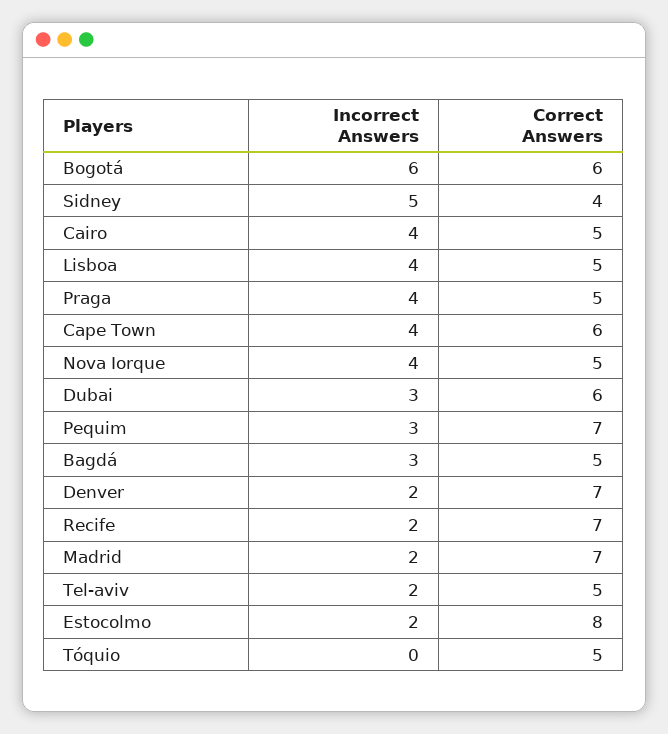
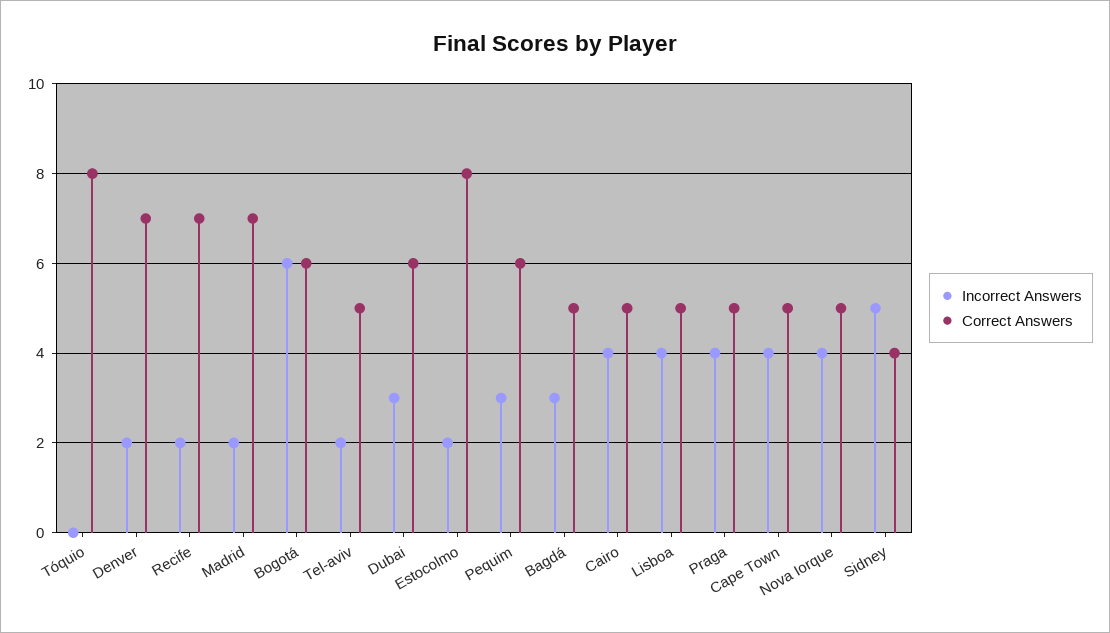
  {
    "Incorrect Answers": {
      "Bogotá": 6,
      "Sidney": 5,
      "Cairo": 4,
      "Lisboa": 4,
      "Praga": 4,
      "Cape Town": 4,
      "Nova Iorque": 4,
      "Dubai": 3,
      "Pequim": 3,
      "Bagdá": 3,
      "Denver": 2,
      "Recife": 2,
      "Madrid": 2,
      "Tel-aviv": 2,
      "Estocolmo": 2,
      "Tóquio": 0
    },
    "Correct Answers": {
      "Bogotá": 6,
      "Sidney": 4,
      "Cairo": 5,
      "Lisboa": 5,
      "Praga": 5,
-     "Cape Town": 6,
+     "Cape Town": 5,
      "Nova Iorque": 5,
      "Dubai": 6,
-     "Pequim": 7,
+     "Pequim": 6,
      "Bagdá": 5,
      "Denver": 7,
      "Recife": 7,
      "Madrid": 7,
      "Tel-aviv": 5,
      "Estocolmo": 8,
-     "Tóquio": 5
+     "Tóquio": 8
    }
  }

